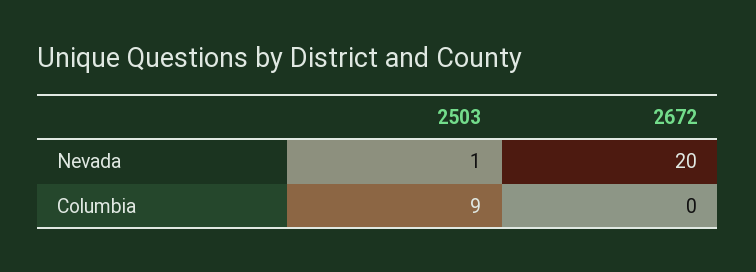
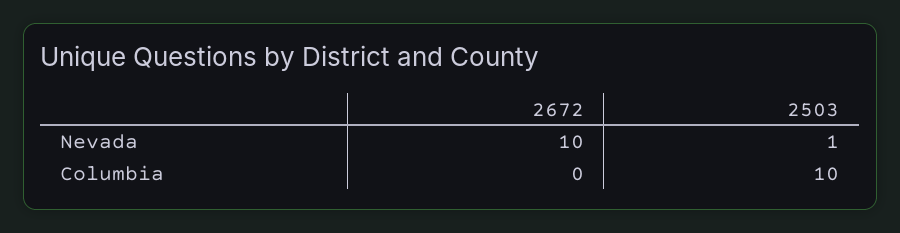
  {
    "2503": {
      "Nevada": 1,
-     "Columbia": 9
+     "Columbia": 10
    },
    "2672": {
-     "Nevada": 20,
+     "Nevada": 10,
      "Columbia": 0
    }
  }

